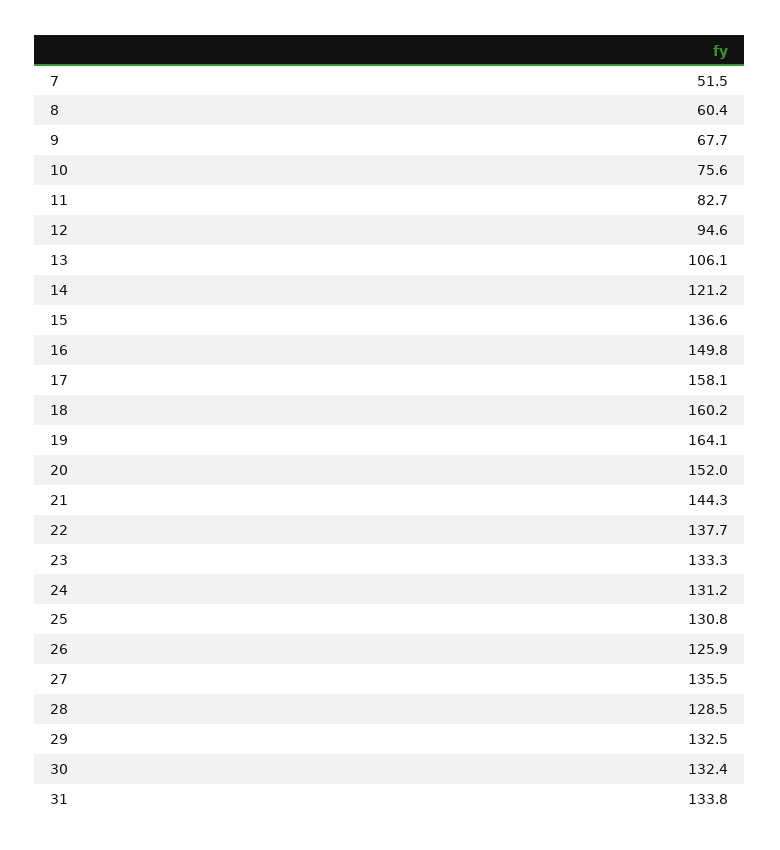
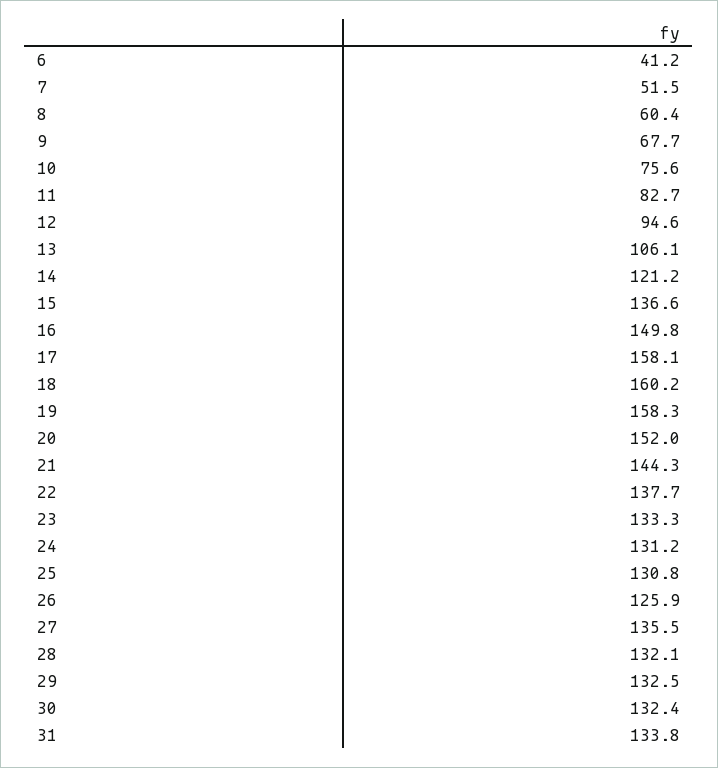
  {
    "7": 51.5,
    "8": 60.4,
    "9": 67.7,
    "10": 75.6,
    "11": 82.7,
    "12": 94.6,
    "13": 106.1,
    "14": 121.2,
    "15": 136.6,
    "16": 149.8,
    "17": 158.1,
    "18": 160.2,
-   "19": 164.1,
+   "19": 158.3,
    "20": 152,
    "21": 144.3,
    "22": 137.7,
    "23": 133.3,
    "24": 131.2,
    "25": 130.8,
    "26": 125.9,
    "27": 135.5,
-   "28": 128.5,
+   "28": 132.1,
    "29": 132.5,
    "30": 132.4,
-   "31": 133.8
+   "31": 133.8,
+   "6": 41.2
  }

